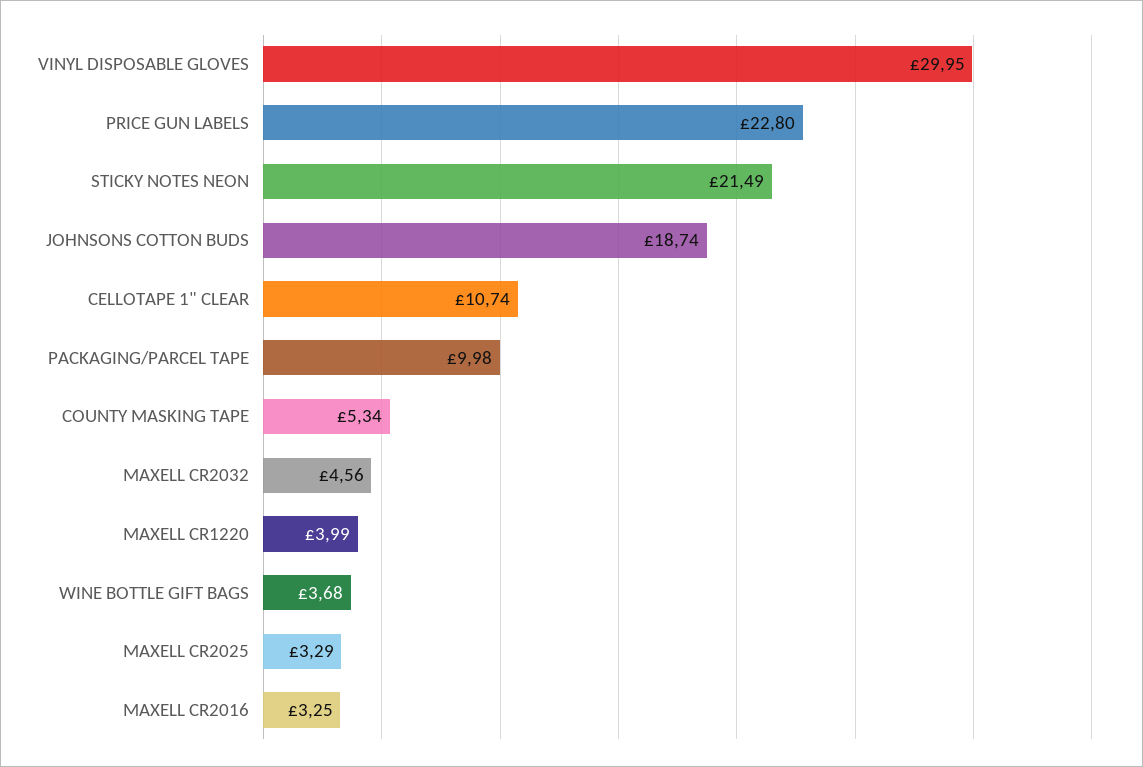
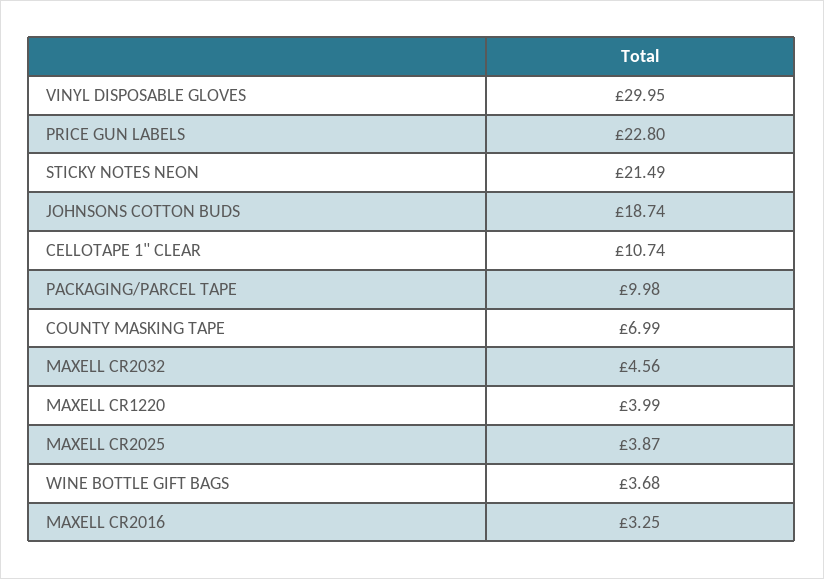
  {
    "VINYL DISPOSABLE GLOVES": 29.95,
    "PRICE GUN LABELS": 22.8,
    "STICKY NOTES NEON": 21.49,
    "JOHNSONS COTTON BUDS": 18.74,
    "CELLOTAPE 1\" CLEAR": 10.74,
    "PACKAGING/PARCEL TAPE": 9.98,
-   "COUNTY MASKING TAPE": 5.34,
+   "COUNTY MASKING TAPE": 6.99,
    "MAXELL CR2032": 4.56,
    "MAXELL CR1220": 3.99,
    "WINE BOTTLE GIFT BAGS": 3.68,
-   "MAXELL CR2025": 3.29,
+   "MAXELL CR2025": 3.87,
    "MAXELL CR2016": 3.25
  }

